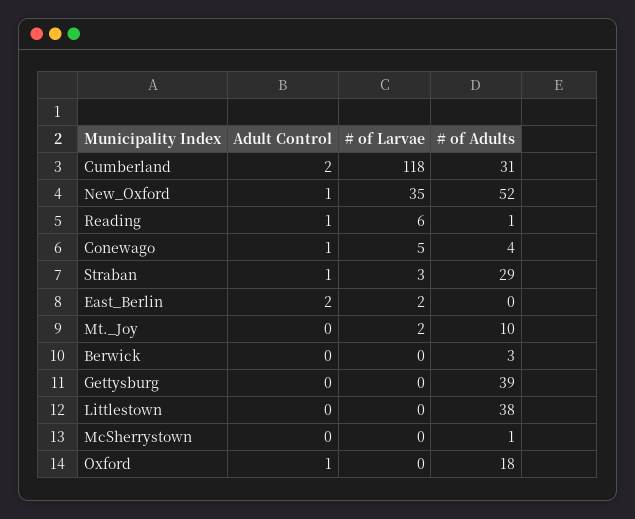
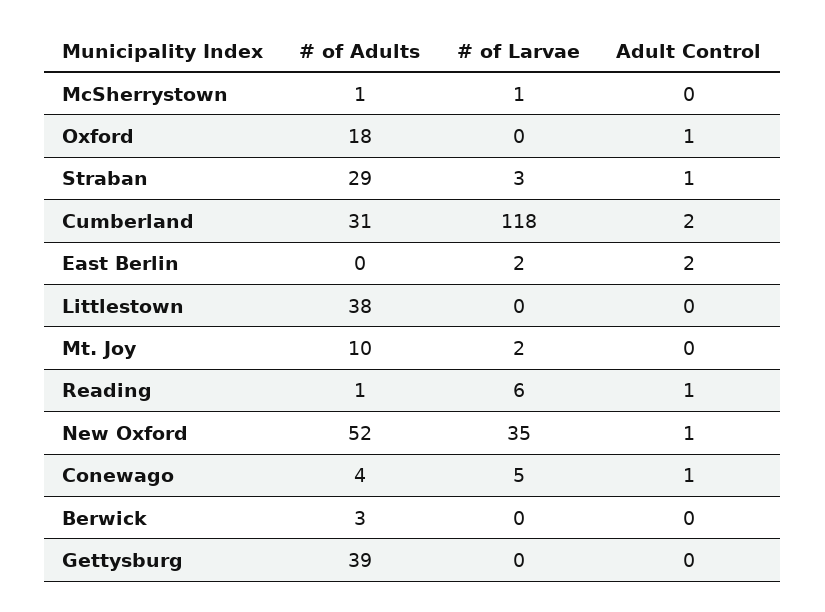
  {
    "Adult Control": {
      "Cumberland": 2,
      "New_Oxford": 1,
      "Reading": 1,
      "Conewago": 1,
      "Straban": 1,
      "East_Berlin": 2,
      "Mt._Joy": 0,
      "Berwick": 0,
      "Gettysburg": 0,
      "Littlestown": 0,
      "McSherrystown": 0,
      "Oxford": 1
    },
    "# of Larvae": {
      "Cumberland": 118,
      "New_Oxford": 35,
      "Reading": 6,
      "Conewago": 5,
      "Straban": 3,
      "East_Berlin": 2,
      "Mt._Joy": 2,
      "Berwick": 0,
      "Gettysburg": 0,
      "Littlestown": 0,
-     "McSherrystown": 0,
+     "McSherrystown": 1,
      "Oxford": 0
    },
    "# of Adults": {
      "Cumberland": 31,
      "New_Oxford": 52,
      "Reading": 1,
      "Conewago": 4,
      "Straban": 29,
      "East_Berlin": 0,
      "Mt._Joy": 10,
      "Berwick": 3,
      "Gettysburg": 39,
      "Littlestown": 38,
      "McSherrystown": 1,
      "Oxford": 18
    }
  }

